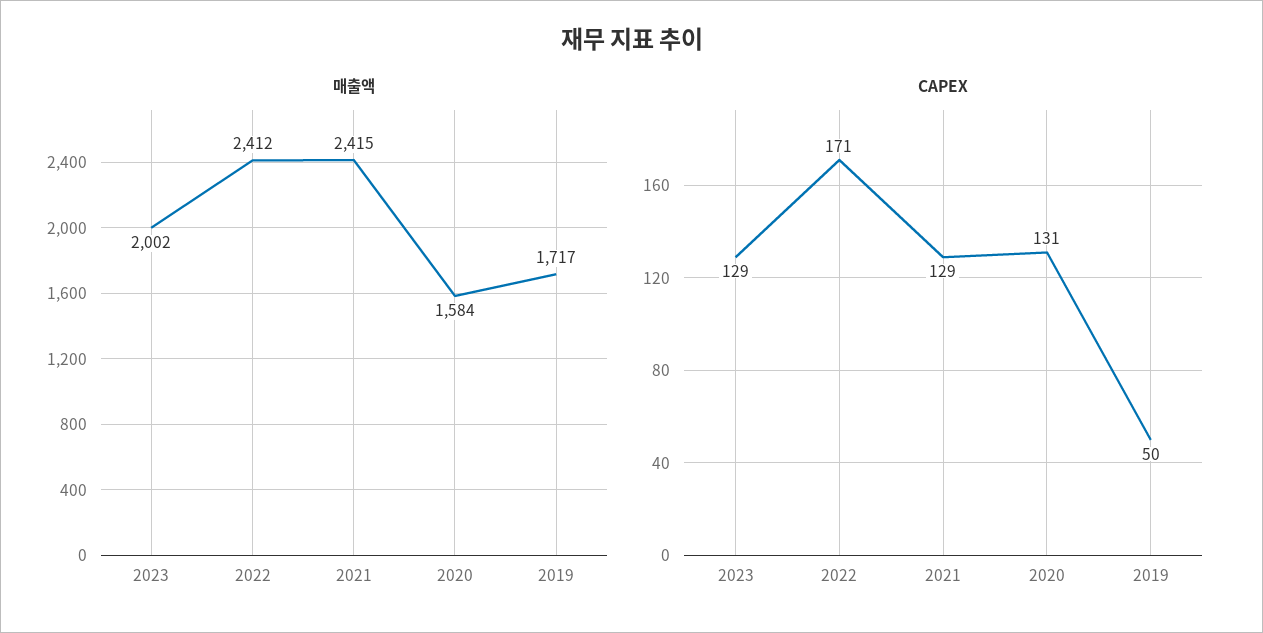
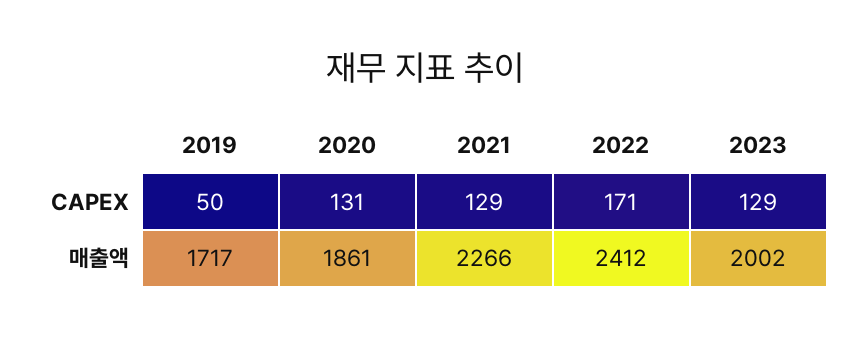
  {
    "매출액": {
      "2023": 2002,
      "2022": 2412,
-     "2021": 2415,
+     "2021": 2266,
-     "2020": 1584,
+     "2020": 1861,
      "2019": 1717
    },
    "CAPEX": {
      "2023": 129,
      "2022": 171,
      "2021": 129,
      "2020": 131,
      "2019": 50
    }
  }

